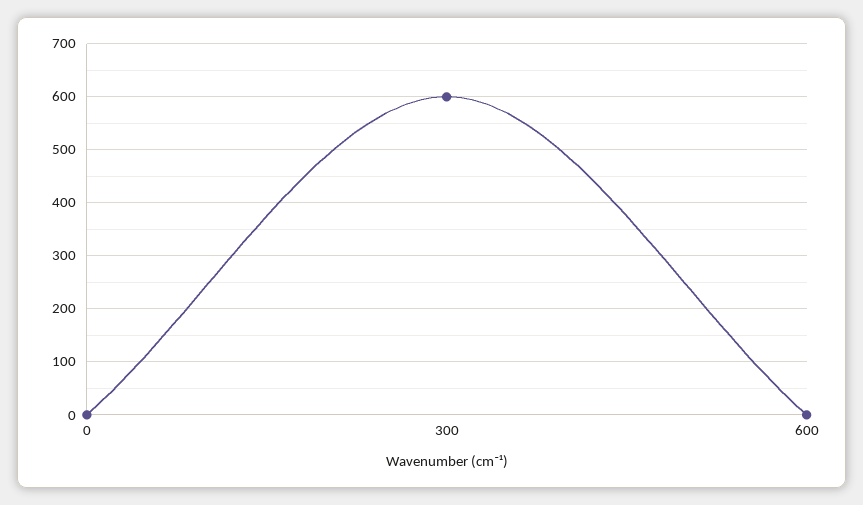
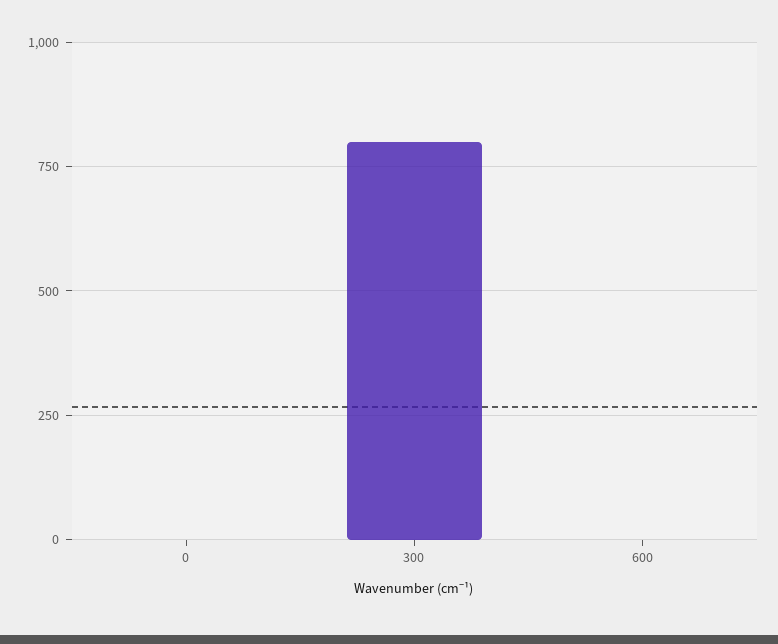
  {
    "0": 0,
-   "300": 600,
+   "300": 800,
    "600": 0
  }

